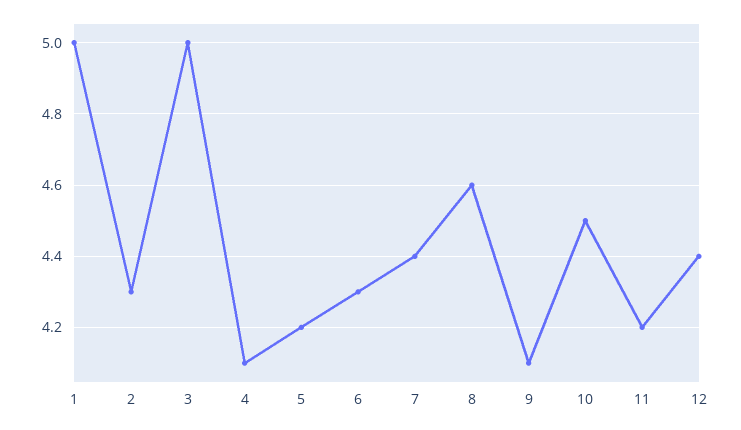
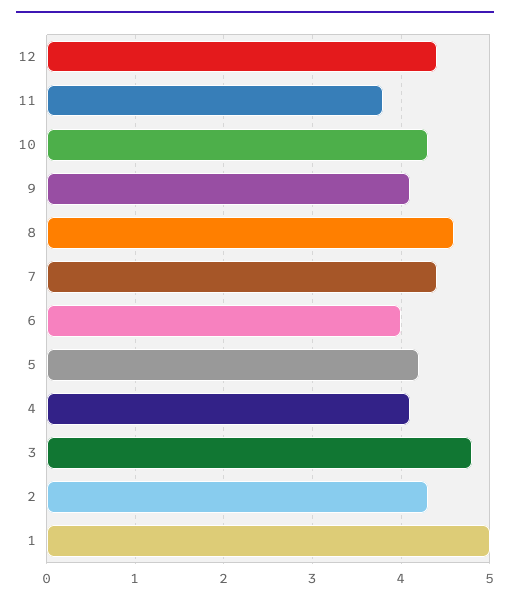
  {
    "1": 5,
    "2": 4.3,
-   "3": 5,
+   "3": 4.8,
    "4": 4.1,
    "5": 4.2,
-   "6": 4.3,
+   "6": 4,
    "7": 4.4,
    "8": 4.6,
    "9": 4.1,
-   "10": 4.5,
+   "10": 4.3,
-   "11": 4.2,
+   "11": 3.8,
    "12": 4.4
  }

